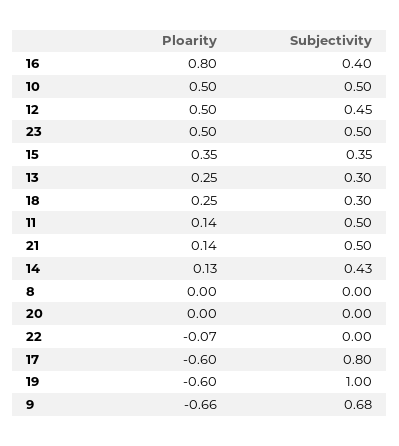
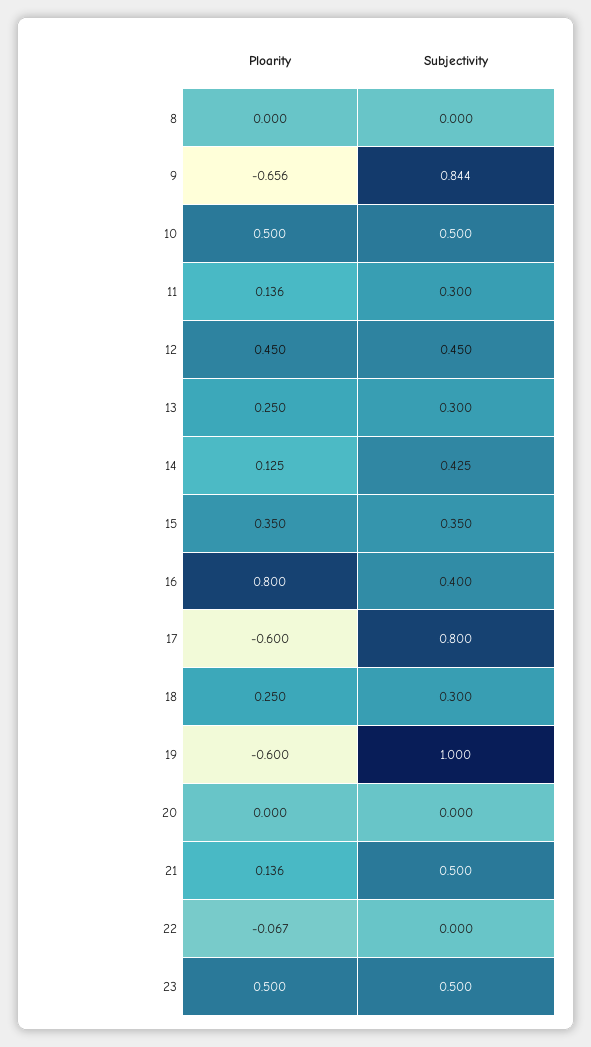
  {
    "Ploarity": {
      "16": 0.8,
      "10": 0.5,
-     "12": 0.5,
+     "12": 0.45,
      "23": 0.5,
      "15": 0.35,
      "13": 0.25,
      "18": 0.25,
      "11": 0.136,
      "21": 0.136,
      "14": 0.125,
      "8": 0,
      "20": 0,
      "22": -0.067,
      "17": -0.6,
      "19": -0.6,
      "9": -0.656
    },
    "Subjectivity": {
      "16": 0.4,
      "10": 0.5,
      "12": 0.45,
      "23": 0.5,
      "15": 0.35,
      "13": 0.3,
      "18": 0.3,
-     "11": 0.5,
+     "11": 0.3,
      "21": 0.5,
      "14": 0.425,
      "8": 0,
      "20": 0,
      "22": 0,
      "17": 0.8,
      "19": 1,
-     "9": 0.68
+     "9": 0.844
    }
  }

